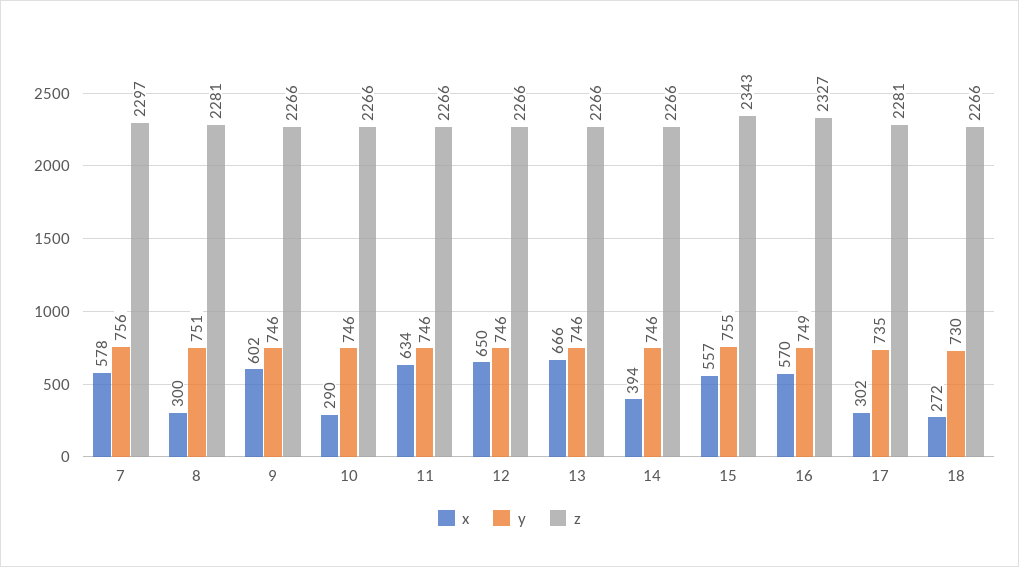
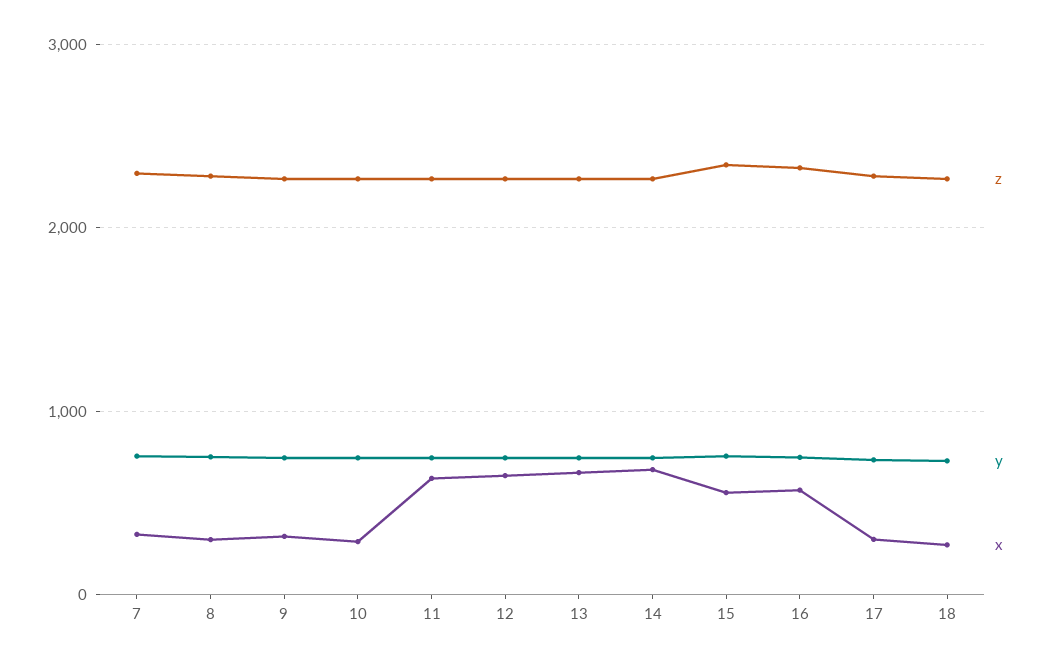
  {
    "x": {
-     "7": 578,
+     "7": 300,
      "8": 300,
-     "9": 602,
+     "9": 300,
      "10": 290,
      "11": 634,
      "12": 650,
      "13": 666,
-     "14": 394,
+     "14": 700,
      "15": 557,
      "16": 570,
      "17": 302,
      "18": 272
    },
    "y": {
      "7": 756,
      "8": 751,
      "9": 746,
      "10": 746,
      "11": 746,
      "12": 746,
      "13": 746,
      "14": 746,
      "15": 755,
      "16": 749,
      "17": 735,
      "18": 730
    },
    "z": {
      "7": 2297,
      "8": 2281,
      "9": 2266,
      "10": 2266,
      "11": 2266,
      "12": 2266,
      "13": 2266,
      "14": 2266,
      "15": 2343,
      "16": 2327,
      "17": 2281,
      "18": 2266
    }
  }

